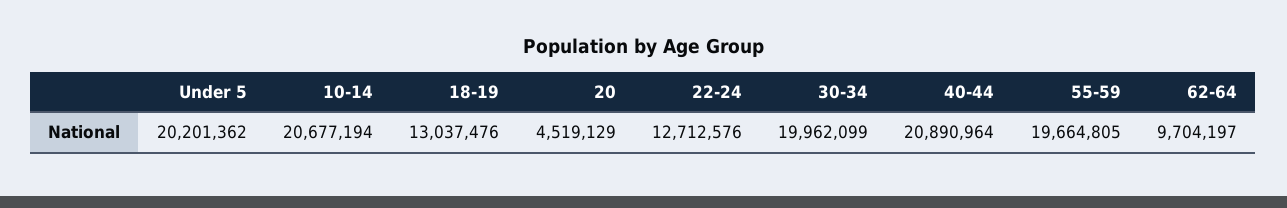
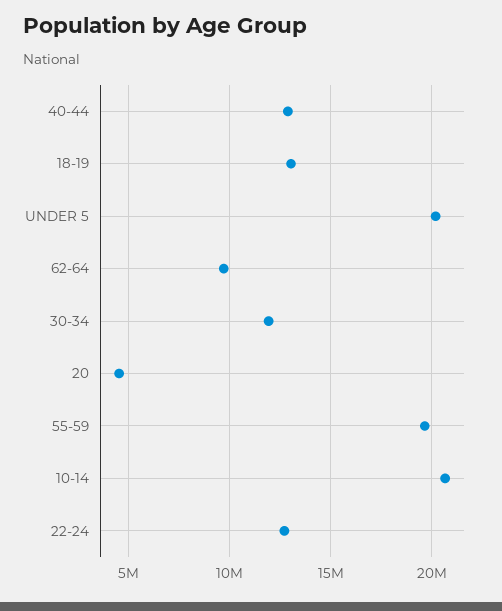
  {
    "Under 5": 20201362,
    "10-14": 20677194,
    "18-19": 13037476,
    "20": 4519129,
    "22-24": 12712576,
-   "30-34": 19962099,
+   "30-34": 12000000,
-   "40-44": 20890964,
+   "40-44": 13000000,
    "55-59": 19664805,
    "62-64": 9704197
  }

